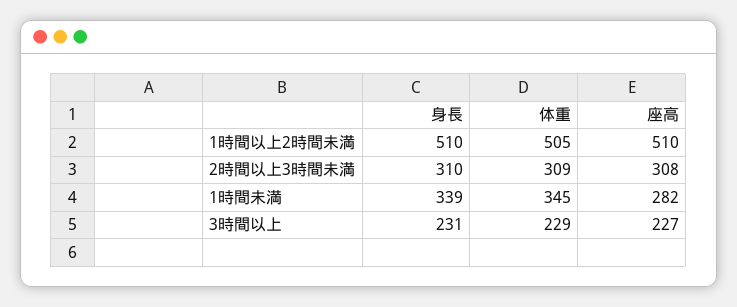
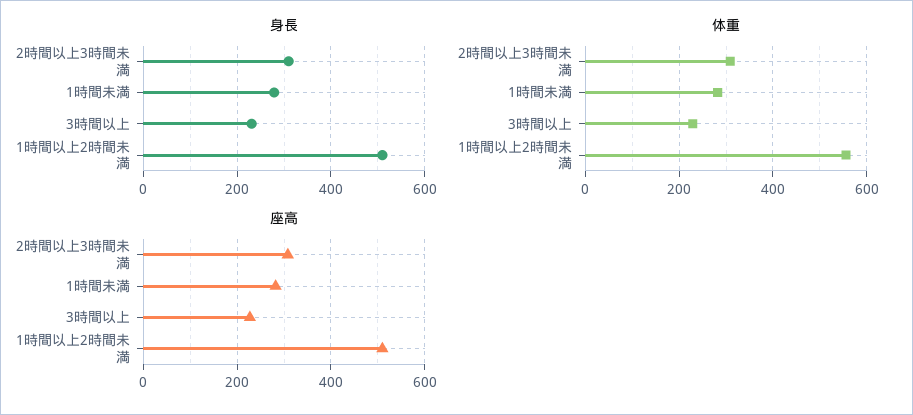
  {
    "身長": {
      "1時間以上2時間未満": 510,
      "2時間以上3時間未満": 310,
-     "1時間未満": 339,
+     "1時間未満": 280,
      "3時間以上": 231
    },
    "体重": {
-     "1時間以上2時間未満": 505,
+     "1時間以上2時間未満": 560,
      "2時間以上3時間未満": 309,
-     "1時間未満": 345,
+     "1時間未満": 280,
      "3時間以上": 229
    },
    "座高": {
      "1時間以上2時間未満": 510,
      "2時間以上3時間未満": 308,
      "1時間未満": 282,
      "3時間以上": 227
    }
  }

